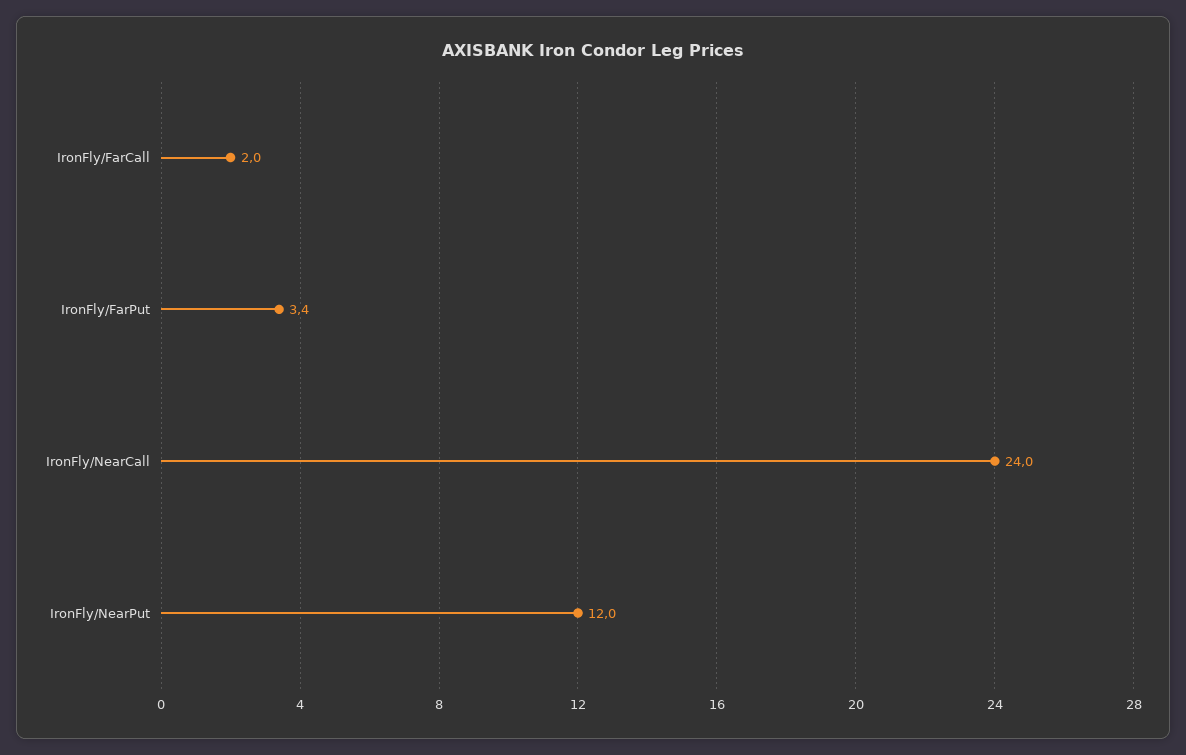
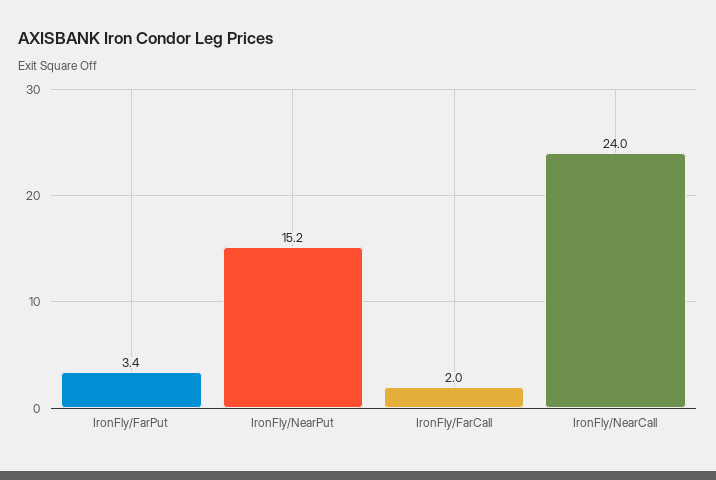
  {
    "IronFly/FarCall": 2,
    "IronFly/FarPut": 3.4,
    "IronFly/NearCall": 24,
-   "IronFly/NearPut": 12
+   "IronFly/NearPut": 15.2
  }

